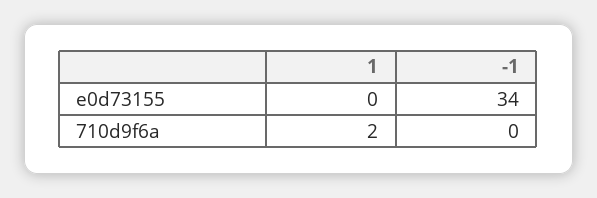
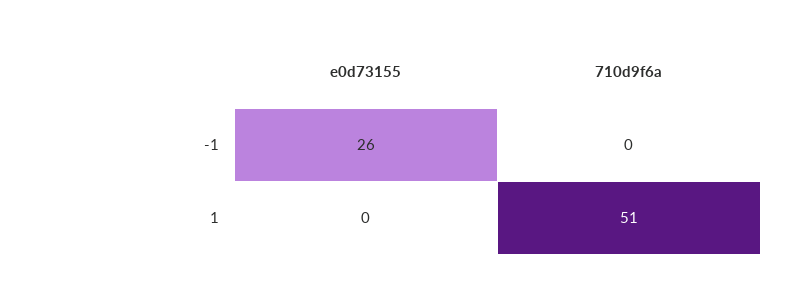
  {
    "1": {
      "e0d73155": 0,
-     "710d9f6a": 2
+     "710d9f6a": 51
    },
    "-1": {
-     "e0d73155": 34,
+     "e0d73155": 26,
      "710d9f6a": 0
    }
  }

